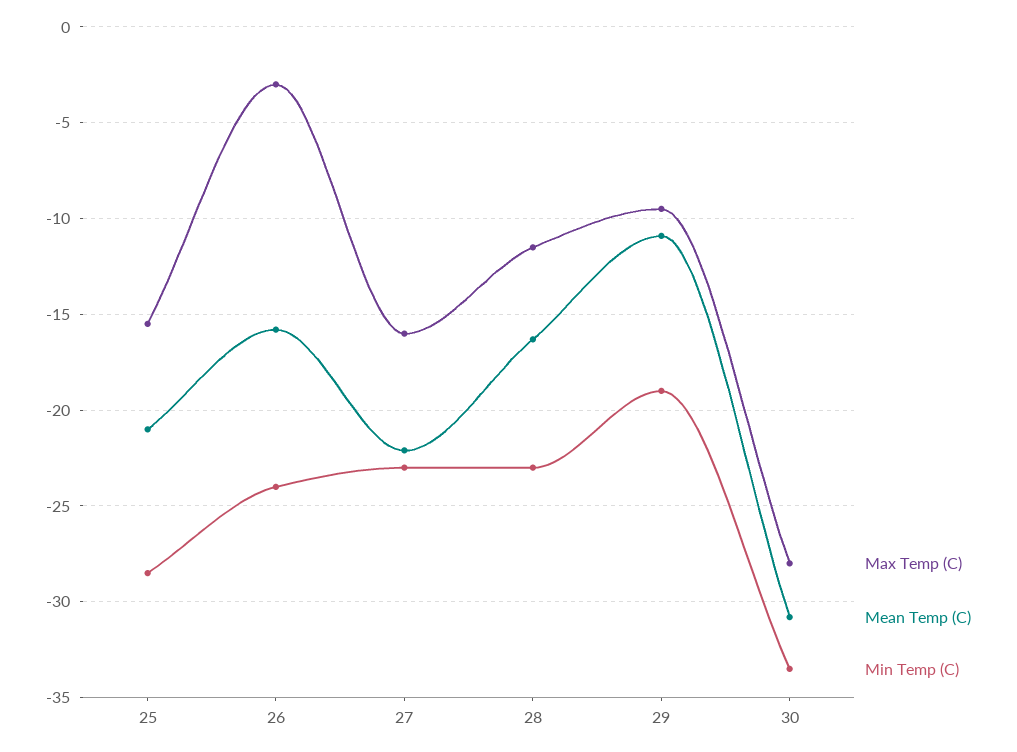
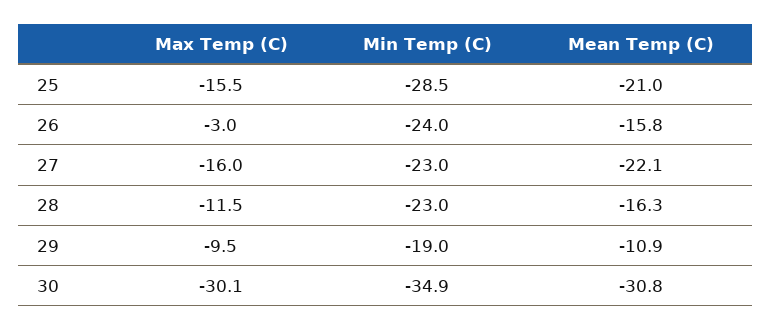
  {
    "Max Temp (C)": {
      "25": -15.5,
      "26": -3,
      "27": -16,
      "28": -11.5,
      "29": -9.5,
-     "30": -28
+     "30": -30.1
    },
    "Mean Temp (C)": {
      "25": -21,
      "26": -15.8,
      "27": -22.1,
      "28": -16.3,
      "29": -10.9,
      "30": -30.8
    },
    "Min Temp (C)": {
      "25": -28.5,
      "26": -24,
      "27": -23,
      "28": -23,
      "29": -19,
-     "30": -33.5
+     "30": -34.9
    }
  }

